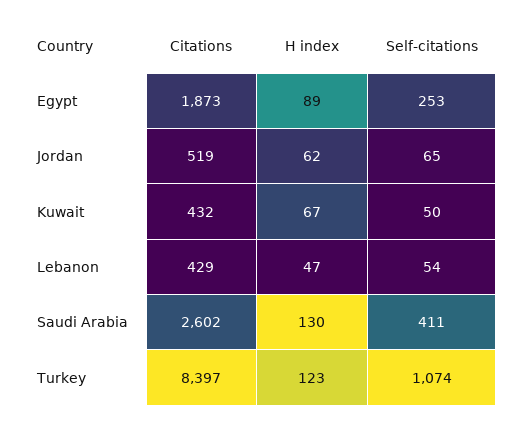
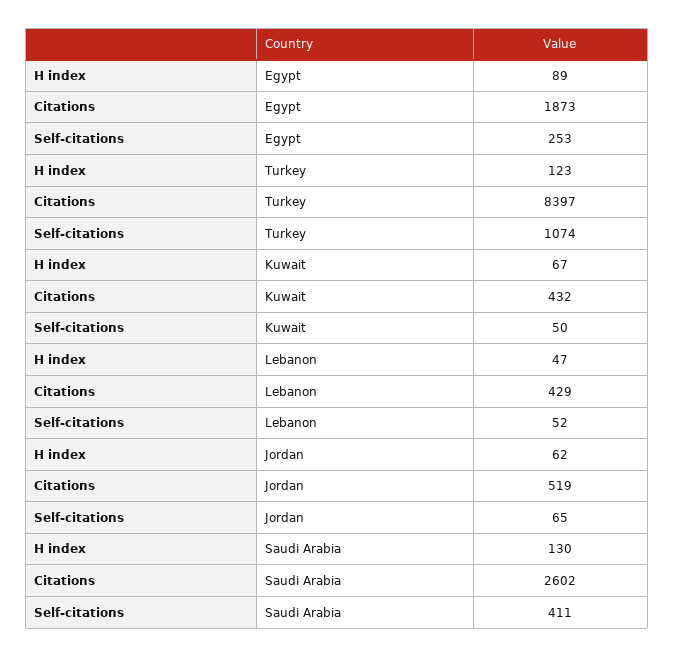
  {
    "Citations": {
      "Egypt": 1873,
      "Jordan": 519,
      "Kuwait": 432,
      "Lebanon": 429,
      "Saudi Arabia": 2602,
      "Turkey": 8397
    },
    "H index": {
      "Egypt": 89,
      "Jordan": 62,
      "Kuwait": 67,
      "Lebanon": 47,
      "Saudi Arabia": 130,
      "Turkey": 123
    },
    "Self-citations": {
      "Egypt": 253,
      "Jordan": 65,
      "Kuwait": 50,
-     "Lebanon": 54,
+     "Lebanon": 52,
      "Saudi Arabia": 411,
      "Turkey": 1074
    }
  }

